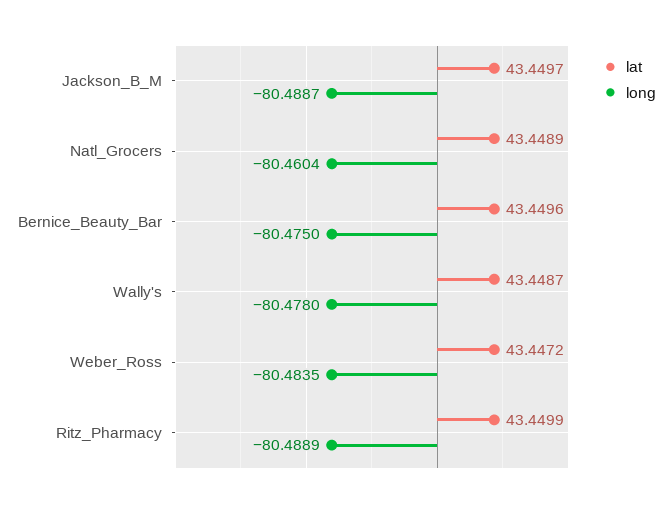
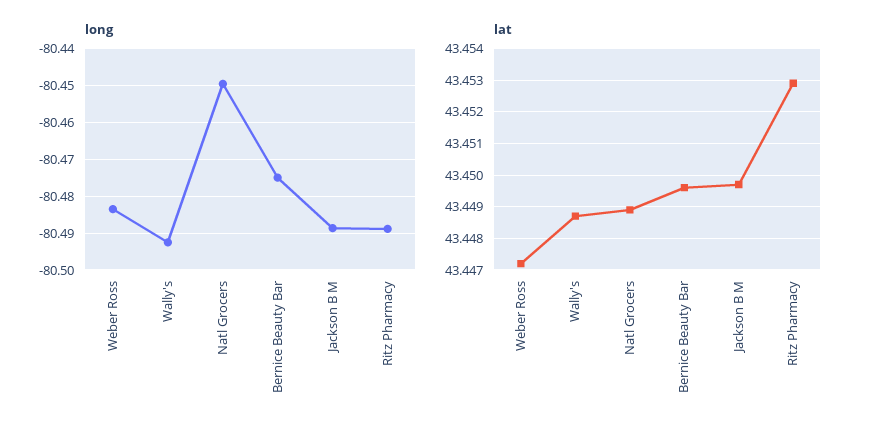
  {
    "lat": {
      "Jackson_B_M": 43.4497,
      "Natl_Grocers": 43.4489,
      "Bernice_Beauty_Bar": 43.4496,
      "Wally's": 43.4487,
      "Weber_Ross": 43.4472,
-     "Ritz_Pharmacy": 43.4499
+     "Ritz_Pharmacy": 43.453
    },
    "long": {
      "Jackson_B_M": -80.4887,
-     "Natl_Grocers": -80.4604,
+     "Natl_Grocers": -80.45,
      "Bernice_Beauty_Bar": -80.475,
-     "Wally's": -80.478,
+     "Wally's": -80.492,
      "Weber_Ross": -80.4835,
      "Ritz_Pharmacy": -80.4889
    }
  }

